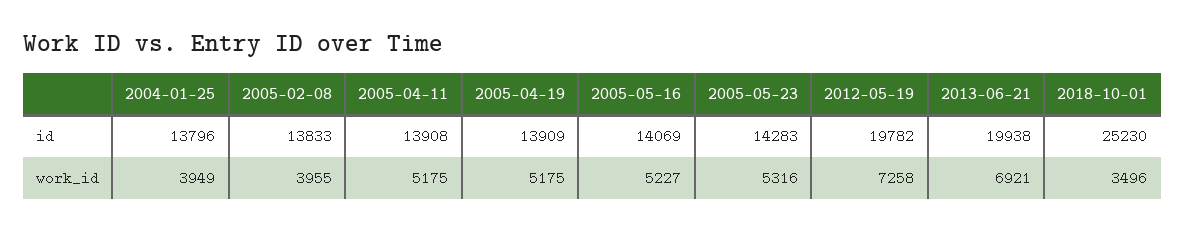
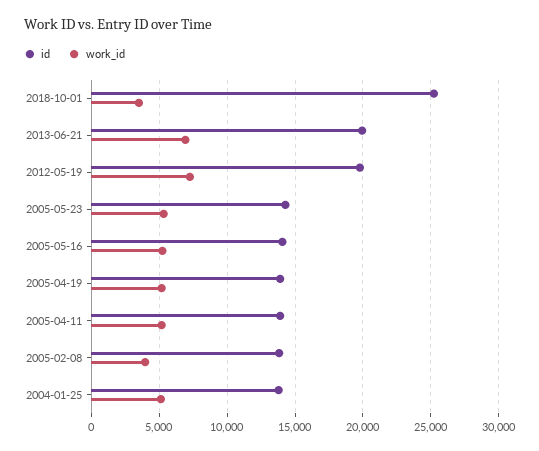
  {
    "id": {
      "2004-01-25": 13796,
      "2005-02-08": 13833,
      "2005-04-11": 13908,
      "2005-04-19": 13909,
      "2005-05-16": 14069,
      "2005-05-23": 14283,
      "2012-05-19": 19782,
      "2013-06-21": 19938,
      "2018-10-01": 25230
    },
    "work_id": {
-     "2004-01-25": 3949,
+     "2004-01-25": 5000,
      "2005-02-08": 3955,
      "2005-04-11": 5175,
      "2005-04-19": 5175,
      "2005-05-16": 5227,
      "2005-05-23": 5316,
      "2012-05-19": 7258,
      "2013-06-21": 6921,
      "2018-10-01": 3496
    }
  }

